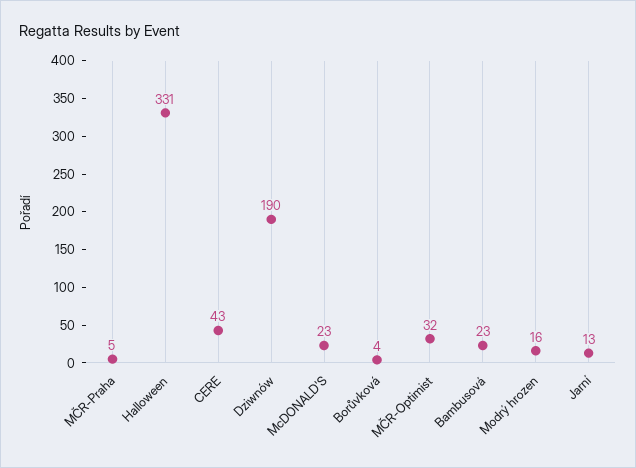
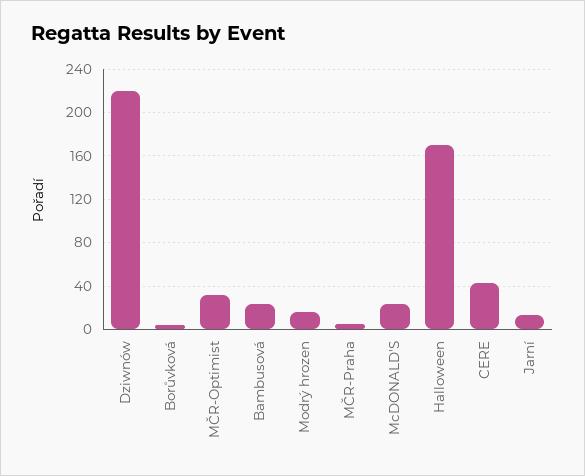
  {
    "MČR-Praha": 5,
-   "Halloween": 331,
+   "Halloween": 170,
    "CERE": 43,
-   "Dziwnów": 190,
+   "Dziwnów": 220,
    "McDONALD'S": 23,
    "Borůvková": 4,
    "MČR-Optimist": 32,
    "Bambusová": 23,
    "Modrý hrozen": 16,
    "Jarní": 13
  }

